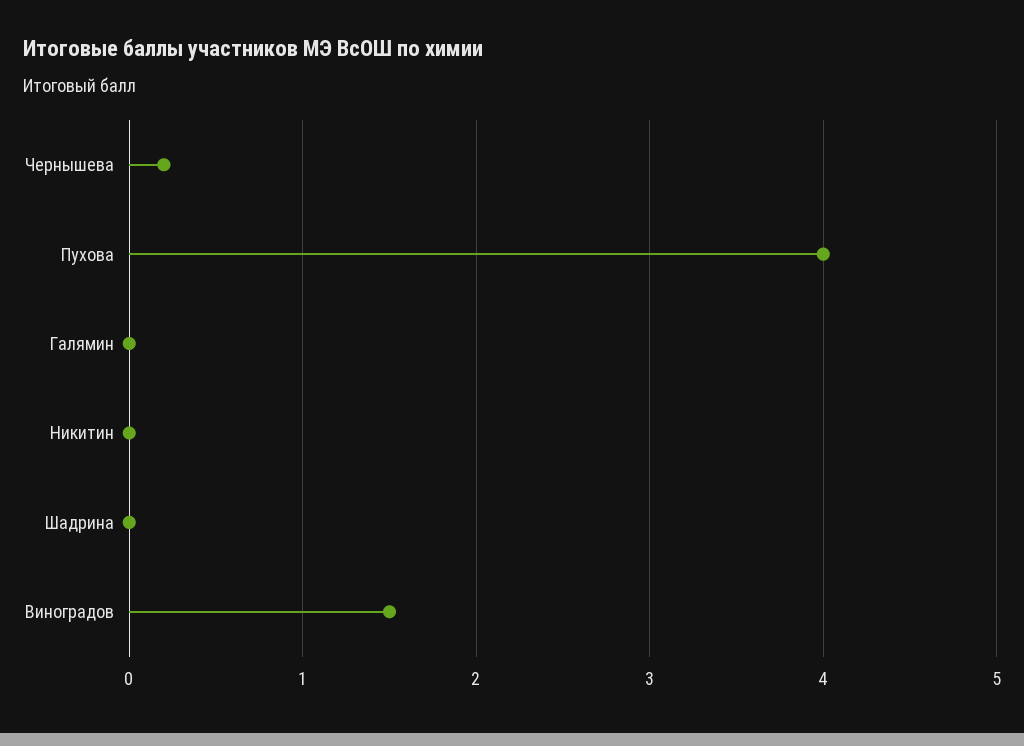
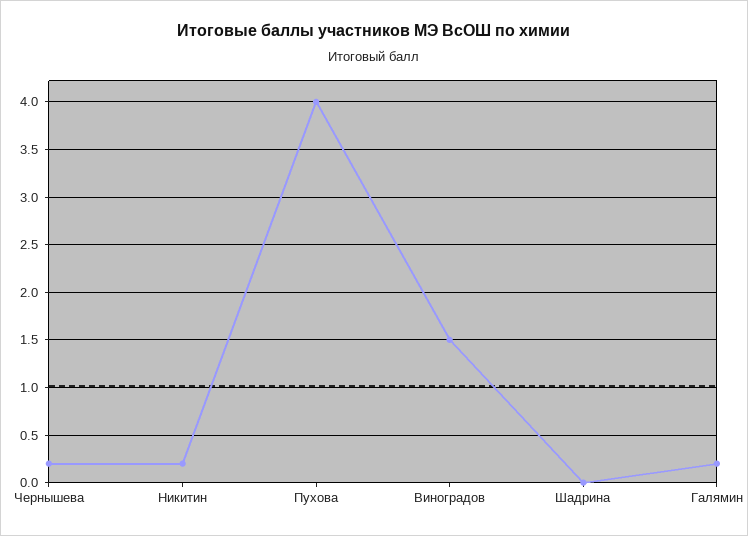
  {
    "Чернышева": 0.2,
    "Пухова": 4,
-   "Галямин": 0,
+   "Галямин": 0.2,
-   "Никитин": 0,
+   "Никитин": 0.2,
    "Шадрина": 0,
    "Виноградов": 1.5
  }

